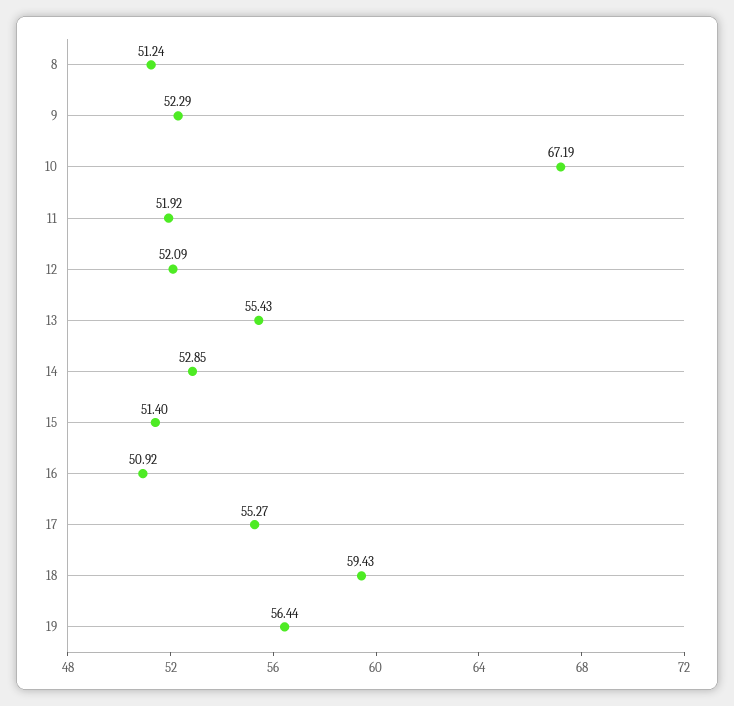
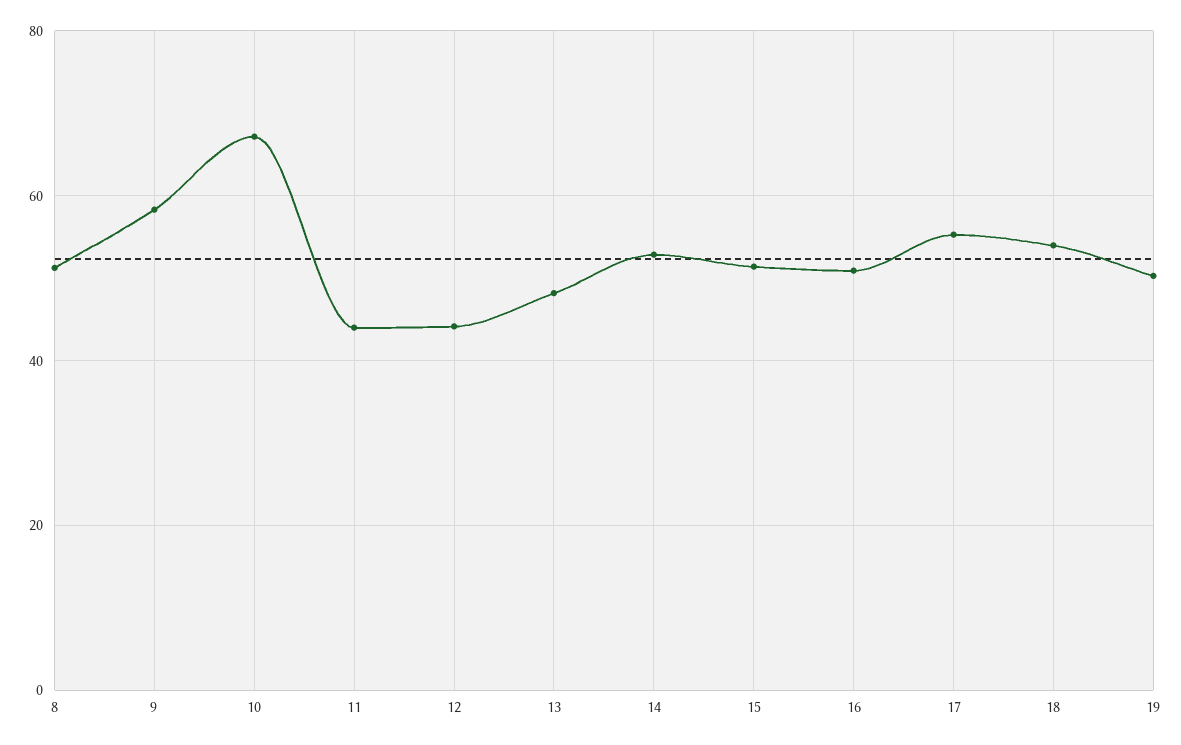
  {
    "8": 51.24,
-   "9": 52.29,
+   "9": 58,
    "10": 67.19,
-   "11": 51.92,
+   "11": 44,
-   "12": 52.09,
+   "12": 44,
-   "13": 55.43,
+   "13": 48,
    "14": 52.85,
    "15": 51.4,
    "16": 50.92,
    "17": 55.27,
-   "18": 59.43,
+   "18": 54,
-   "19": 56.44
+   "19": 50
  }

